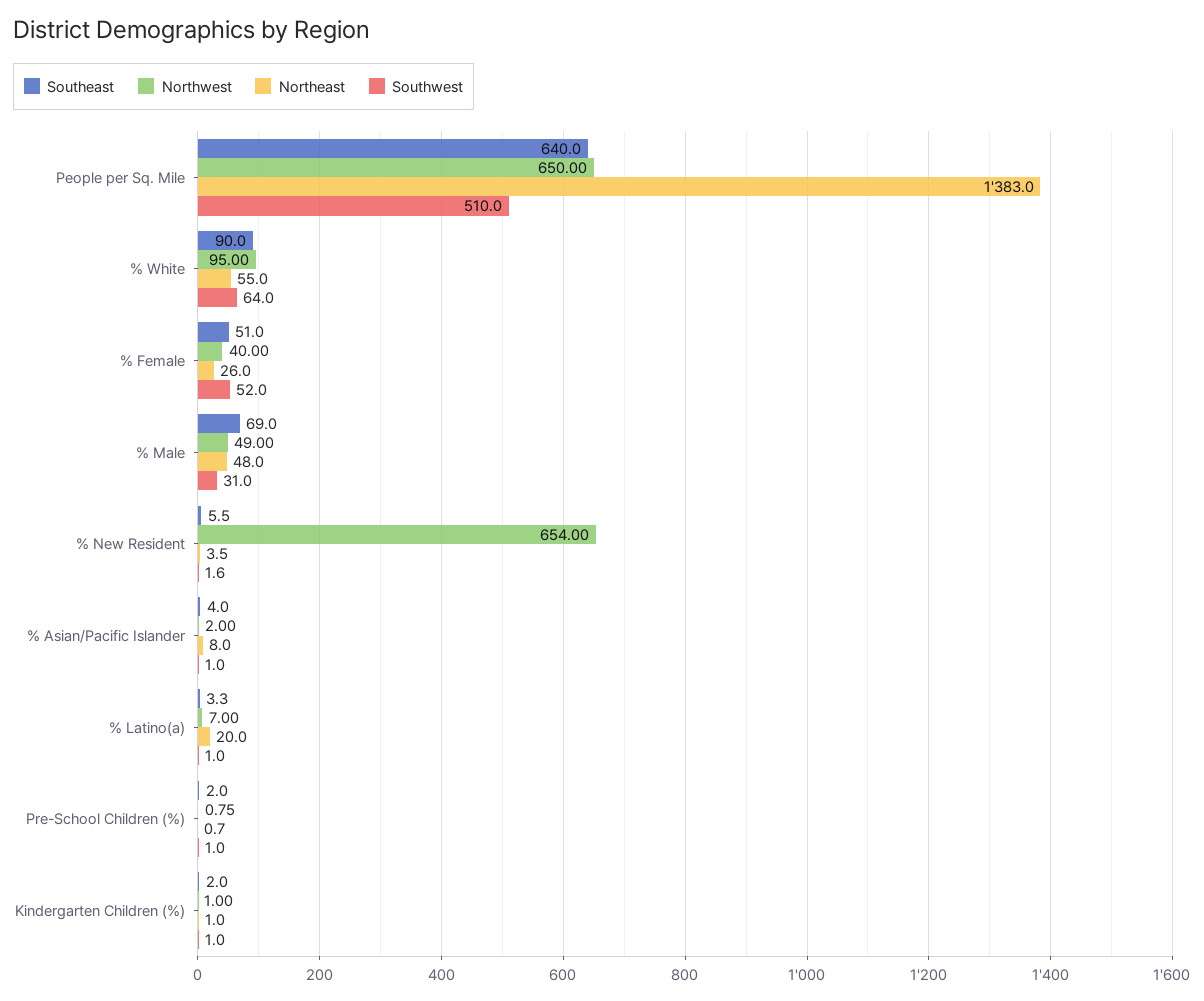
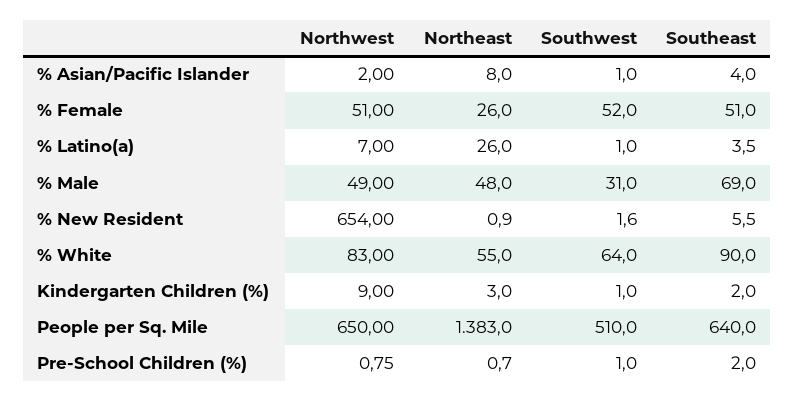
  {
    "Southeast": {
      "People per Sq. Mile": 640,
      "% White": 90,
      "% Female": 51,
      "% Male": 69,
      "% New Resident": 5.5,
      "% Asian/Pacific Islander": 4,
-     "% Latino(a)": 3.3,
+     "% Latino(a)": 3.5,
      "Pre-School Children (%)": 2,
      "Kindergarten Children (%)": 2
    },
    "Northwest": {
      "People per Sq. Mile": 650,
-     "% White": 95,
+     "% White": 83,
-     "% Female": 40,
+     "% Female": 51,
      "% Male": 49,
      "% New Resident": 654,
      "% Asian/Pacific Islander": 2,
      "% Latino(a)": 7,
      "Pre-School Children (%)": 0.75,
-     "Kindergarten Children (%)": 1
+     "Kindergarten Children (%)": 9
    },
    "Northeast": {
      "People per Sq. Mile": 1383,
      "% White": 55,
      "% Female": 26,
      "% Male": 48,
-     "% New Resident": 3.5,
+     "% New Resident": 0.9,
      "% Asian/Pacific Islander": 8,
-     "% Latino(a)": 20,
+     "% Latino(a)": 26,
      "Pre-School Children (%)": 0.7,
-     "Kindergarten Children (%)": 1
+     "Kindergarten Children (%)": 3
    },
    "Southwest": {
      "People per Sq. Mile": 510,
      "% White": 64,
      "% Female": 52,
      "% Male": 31,
      "% New Resident": 1.6,
      "% Asian/Pacific Islander": 1,
      "% Latino(a)": 1,
      "Pre-School Children (%)": 1,
      "Kindergarten Children (%)": 1
    }
  }

